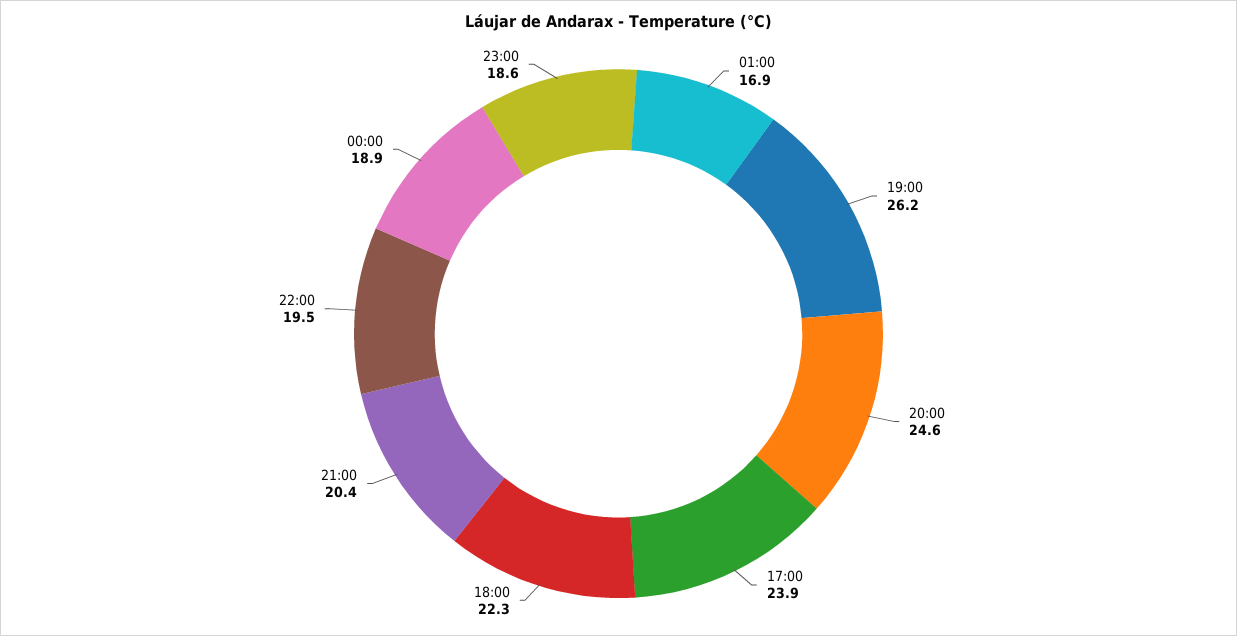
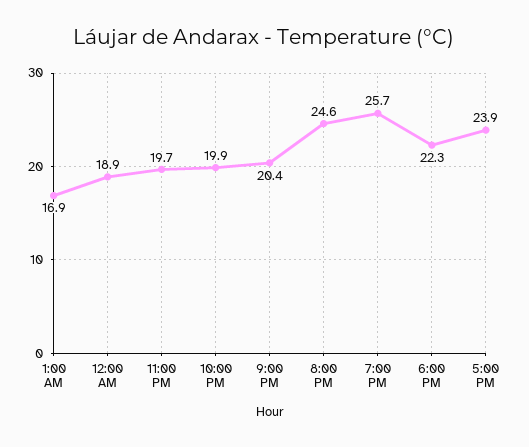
  {
    "01:00": 16.9,
-   "19:00": 26.2,
+   "19:00": 25.7,
    "20:00": 24.6,
    "17:00": 23.9,
    "18:00": 22.3,
    "21:00": 20.4,
-   "22:00": 19.5,
+   "22:00": 19.9,
    "00:00": 18.9,
-   "23:00": 18.6
+   "23:00": 19.7
  }

